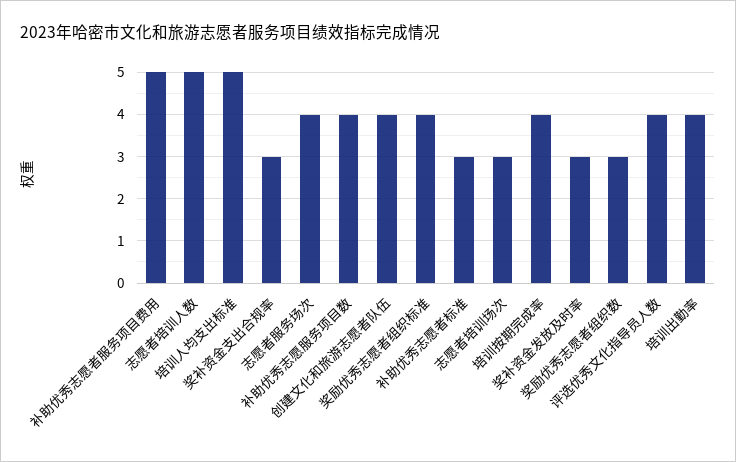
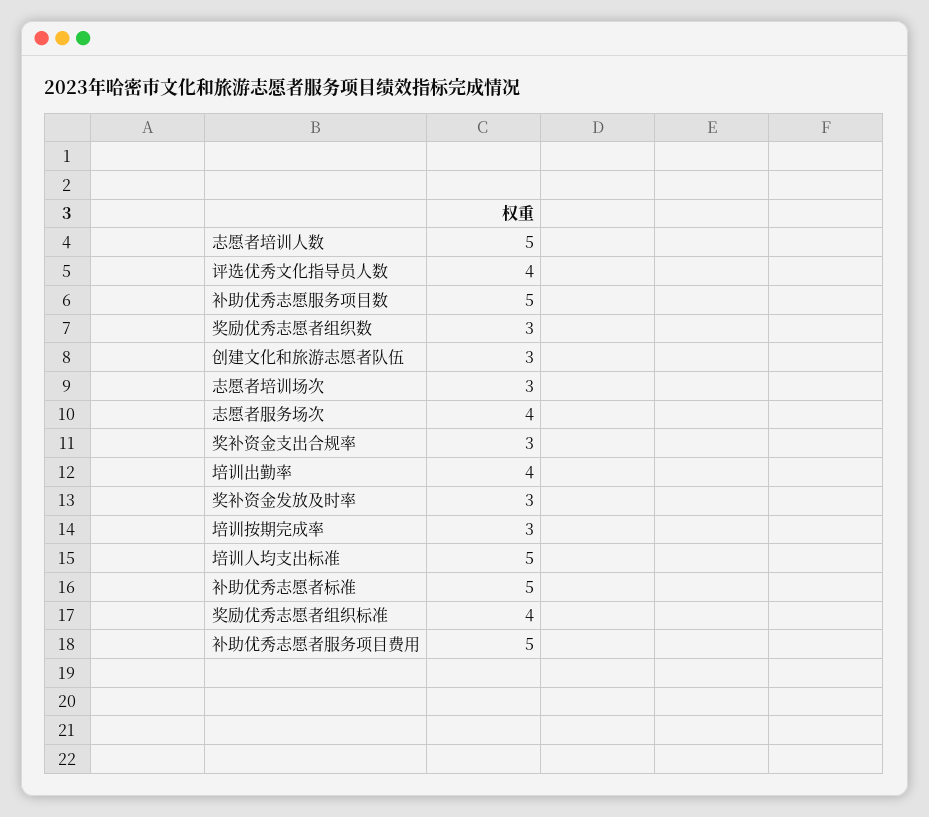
  {
    "补助优秀志愿者服务项目费用": 5,
    "志愿者培训人数": 5,
    "培训人均支出标准": 5,
    "奖补资金支出合规率": 3,
    "志愿者服务场次": 4,
-   "补助优秀志愿服务项目数": 4,
+   "补助优秀志愿服务项目数": 5,
-   "创建文化和旅游志愿者队伍": 4,
+   "创建文化和旅游志愿者队伍": 3,
    "奖励优秀志愿者组织标准": 4,
-   "补助优秀志愿者标准": 3,
+   "补助优秀志愿者标准": 5,
    "志愿者培训场次": 3,
-   "培训按期完成率": 4,
+   "培训按期完成率": 3,
    "奖补资金发放及时率": 3,
    "奖励优秀志愿者组织数": 3,
    "评选优秀文化指导员人数": 4,
    "培训出勤率": 4
  }

